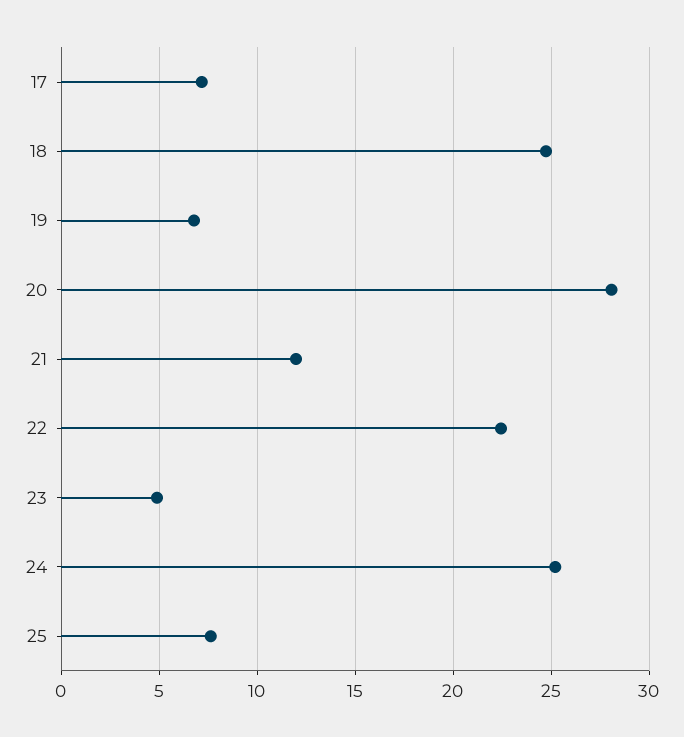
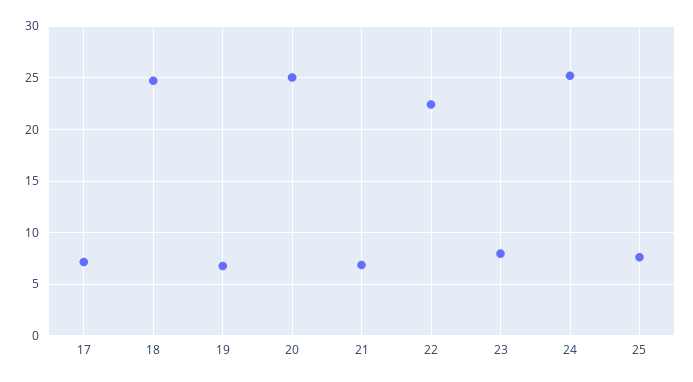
  {
    "17": 7,
    "18": 24.5,
    "19": 7,
-   "20": 28,
+   "20": 25,
-   "21": 12,
+   "21": 7,
    "22": 22.5,
-   "23": 5,
+   "23": 8,
    "24": 25,
    "25": 7.5
  }

